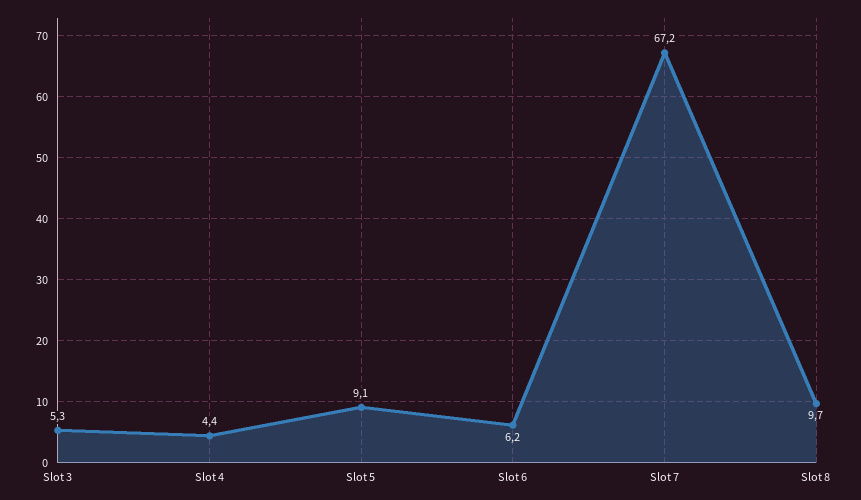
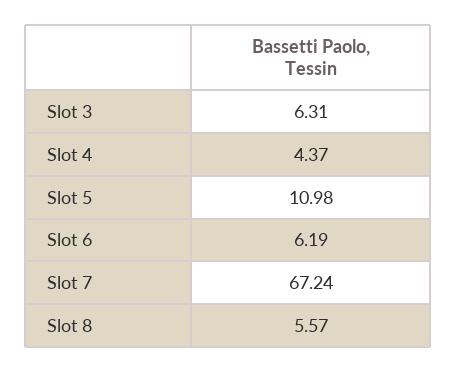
  {
-   "Slot 3": 5.3,
+   "Slot 3": 6.31,
    "Slot 4": 4.37,
-   "Slot 5": 9.1,
+   "Slot 5": 10.98,
    "Slot 6": 6.19,
    "Slot 7": 67.24,
-   "Slot 8": 9.7
+   "Slot 8": 5.57
  }

